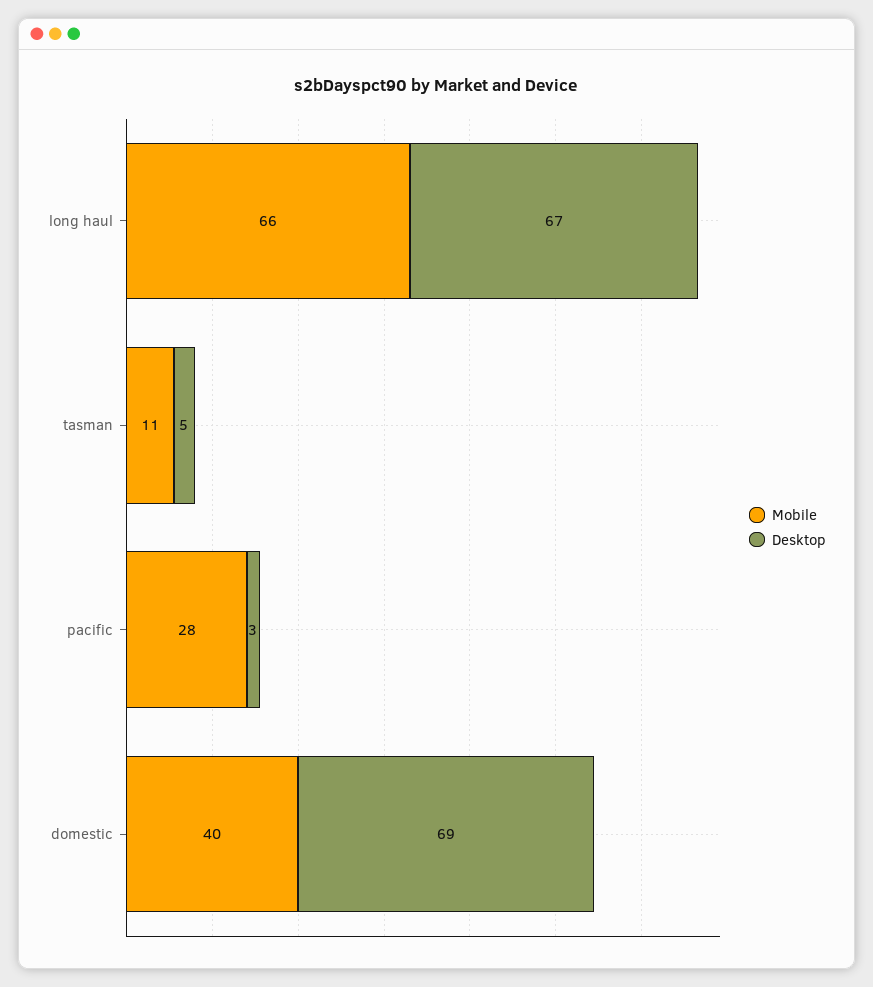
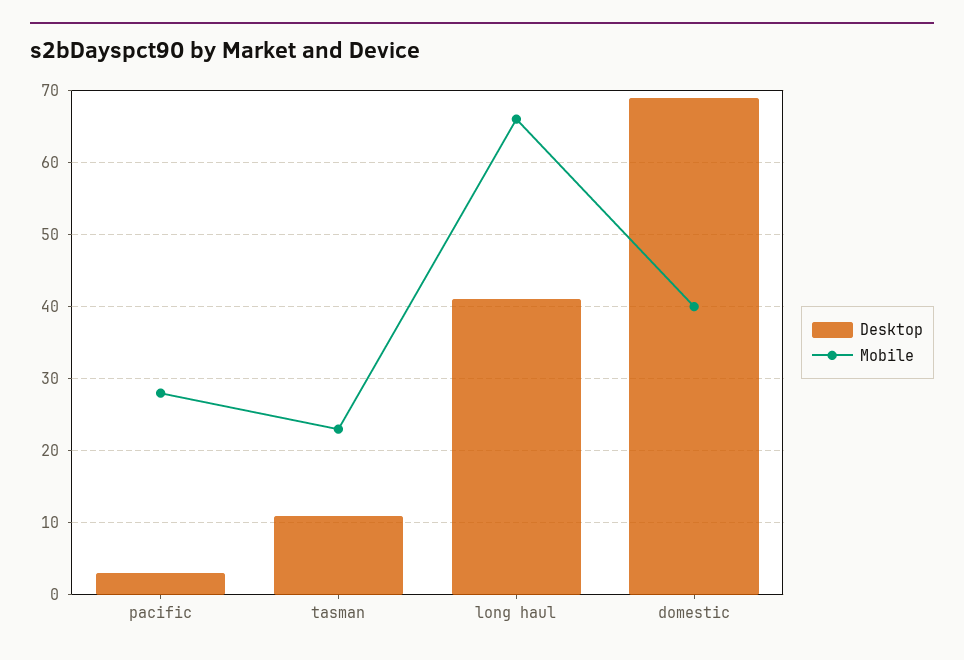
  {
    "Mobile": {
      "long haul": 66,
-     "tasman": 11,
+     "tasman": 23,
      "pacific": 28,
      "domestic": 40
    },
    "Desktop": {
-     "long haul": 67,
+     "long haul": 41,
-     "tasman": 5,
+     "tasman": 11,
      "pacific": 3,
      "domestic": 69
    }
  }

